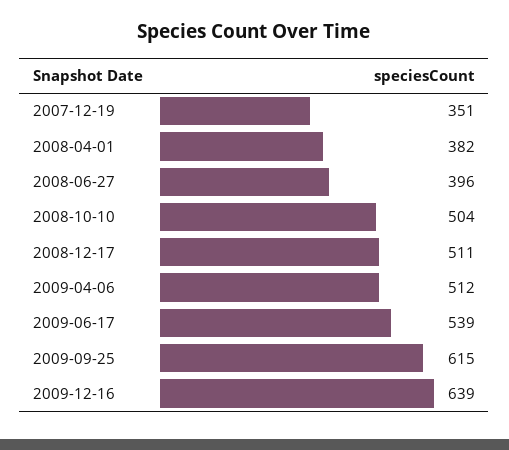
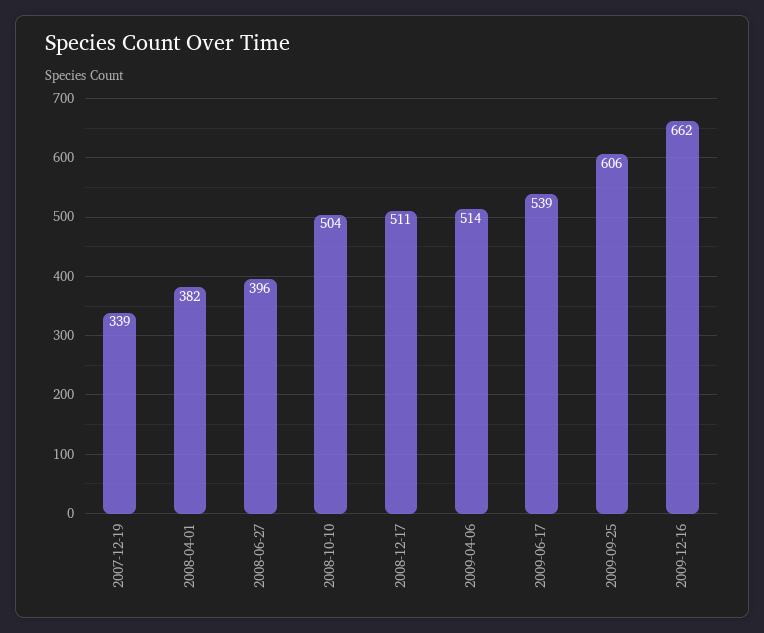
  {
-   "2007-12-19": 351,
+   "2007-12-19": 339,
    "2008-04-01": 382,
    "2008-06-27": 396,
    "2008-10-10": 504,
    "2008-12-17": 511,
-   "2009-04-06": 512,
+   "2009-04-06": 514,
    "2009-06-17": 539,
-   "2009-09-25": 615,
+   "2009-09-25": 606,
-   "2009-12-16": 639
+   "2009-12-16": 662
  }

